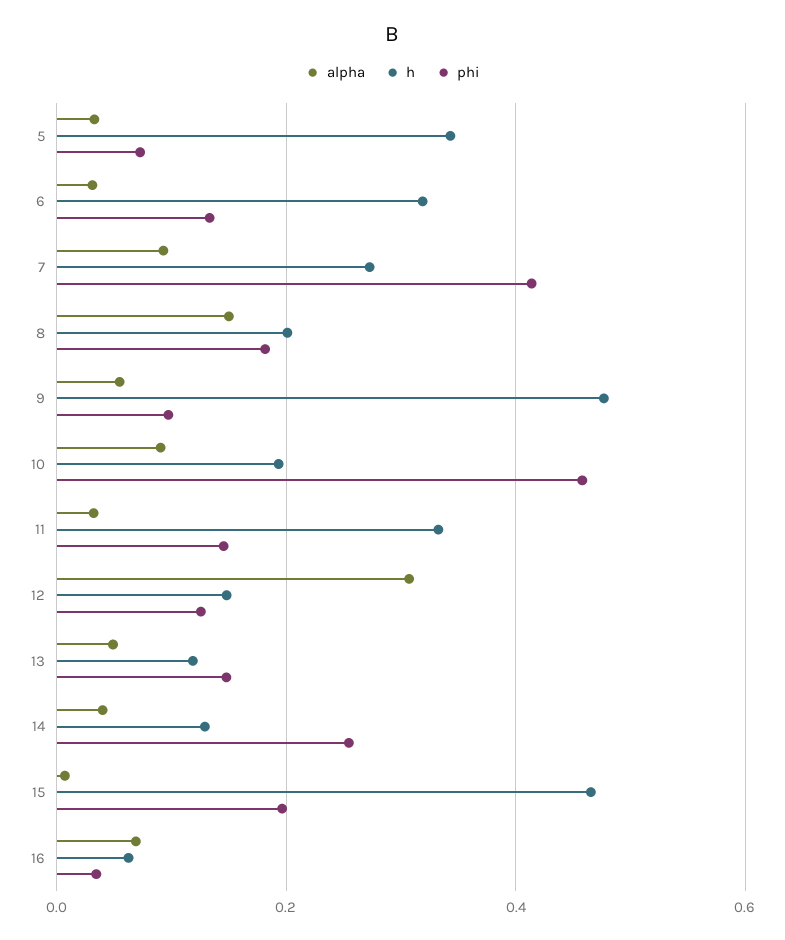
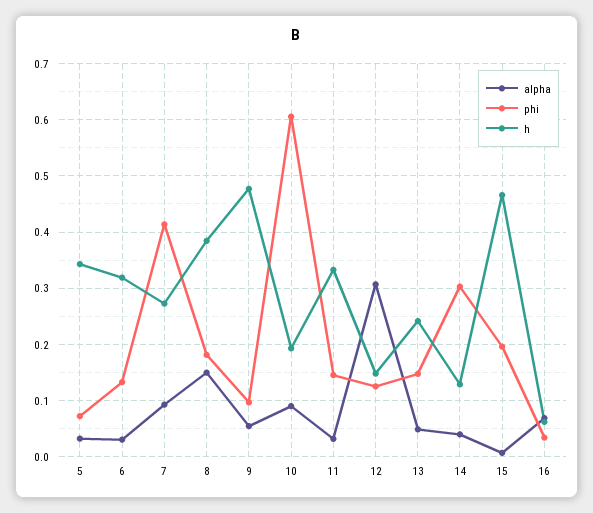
  {
    "alpha": {
      "5": 0.04,
      "6": 0.04,
      "7": 0.1,
      "8": 0.16,
      "9": 0.06,
      "10": 0.1,
      "11": 0.04,
      "12": 0.3,
      "13": 0.04,
      "14": 0.04,
      "15": 0,
      "16": 0.06
    },
    "h": {
      "5": 0.34,
      "6": 0.32,
      "7": 0.28,
-     "8": 0.2,
+     "8": 0.38,
      "9": 0.48,
      "10": 0.2,
      "11": 0.34,
      "12": 0.14,
-     "13": 0.12,
+     "13": 0.24,
      "14": 0.12,
      "15": 0.46,
      "16": 0.06
    },
    "phi": {
      "5": 0.08,
      "6": 0.14,
      "7": 0.42,
      "8": 0.18,
      "9": 0.1,
-     "10": 0.46,
+     "10": 0.6,
      "11": 0.14,
      "12": 0.12,
      "13": 0.14,
-     "14": 0.26,
+     "14": 0.3,
      "15": 0.2,
      "16": 0.04
    }
  }

